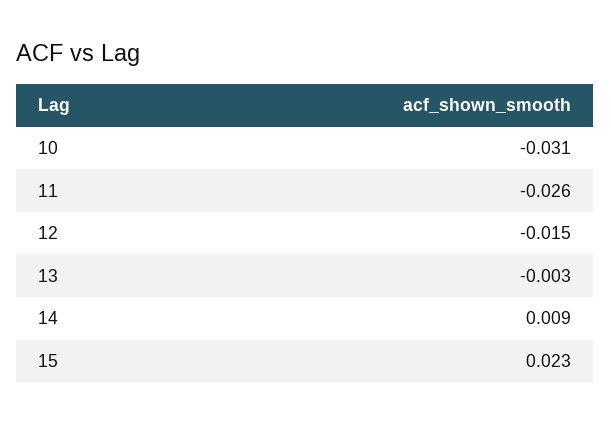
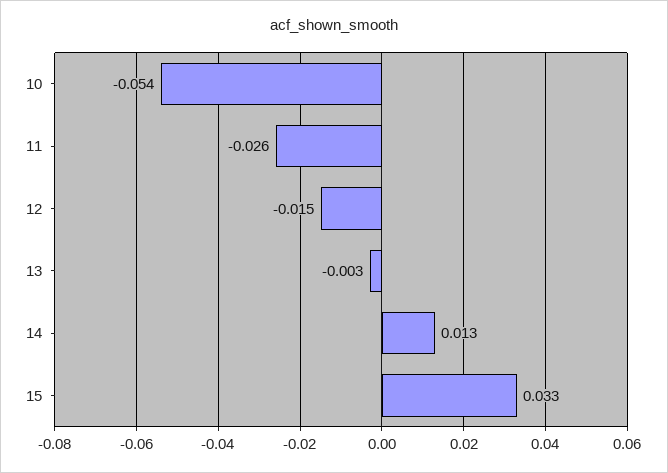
  {
-   "10": -0.031,
+   "10": -0.054,
    "11": -0.026,
    "12": -0.015,
    "13": -0.003,
-   "14": 0.009,
+   "14": 0.013,
-   "15": 0.023
+   "15": 0.033
  }

